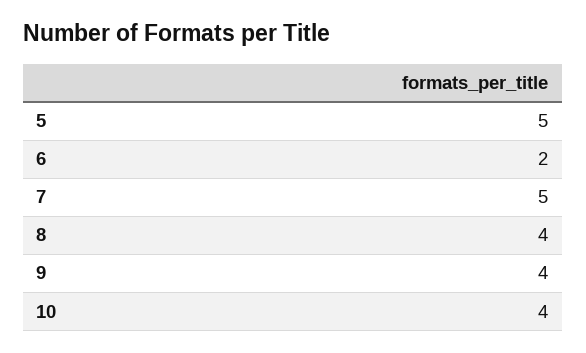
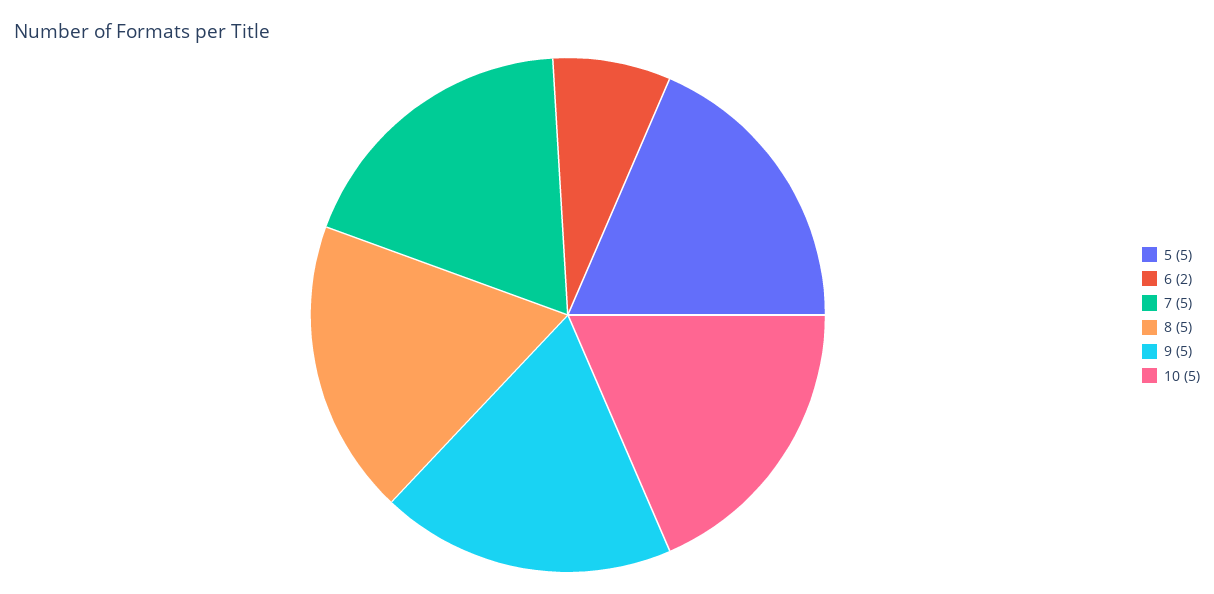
  {
    "5": 5,
    "6": 2,
    "7": 5,
-   "8": 4,
+   "8": 5,
-   "9": 4,
+   "9": 5,
-   "10": 4
+   "10": 5
  }

